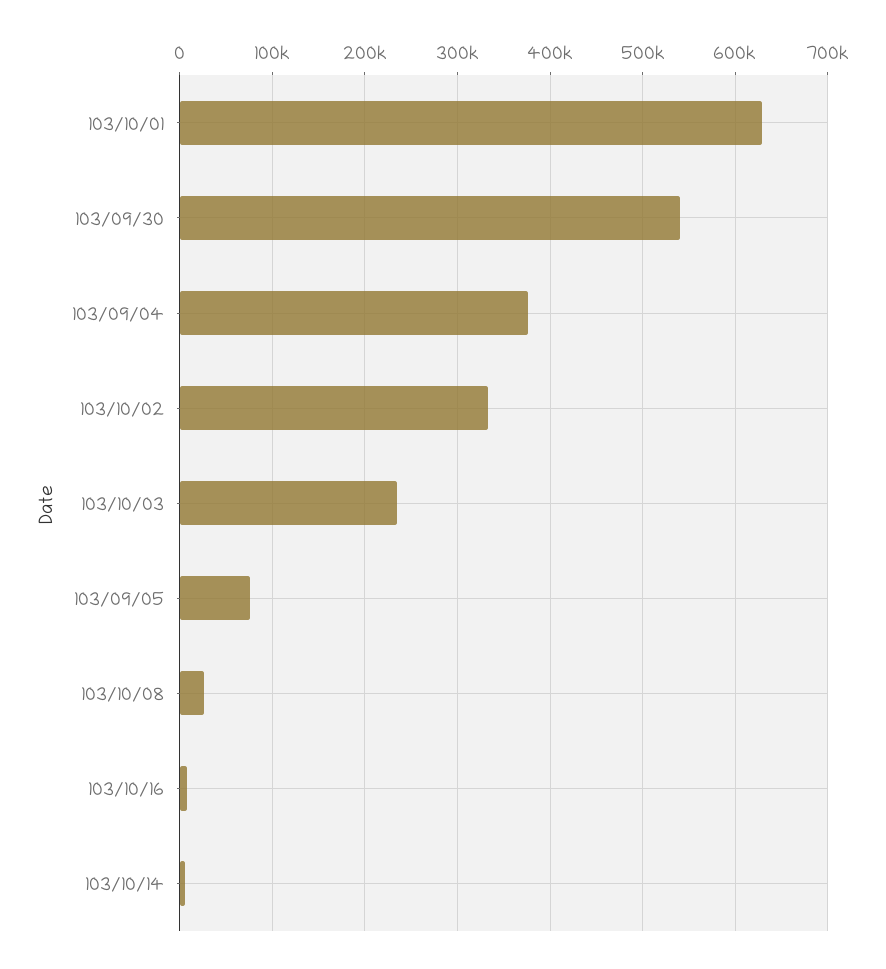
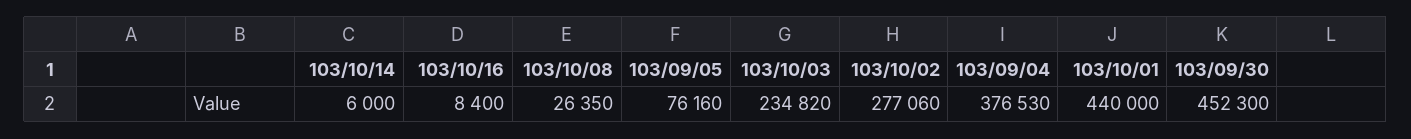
  {
-   "103/10/01": 630000,
+   "103/10/01": 440000,
-   "103/09/30": 540000,
+   "103/09/30": 452300,
    "103/09/04": 376530,
-   "103/10/02": 330000,
+   "103/10/02": 277060,
    "103/10/03": 234820,
    "103/09/05": 76160,
    "103/10/08": 26350,
    "103/10/16": 8400,
    "103/10/14": 6000
  }

